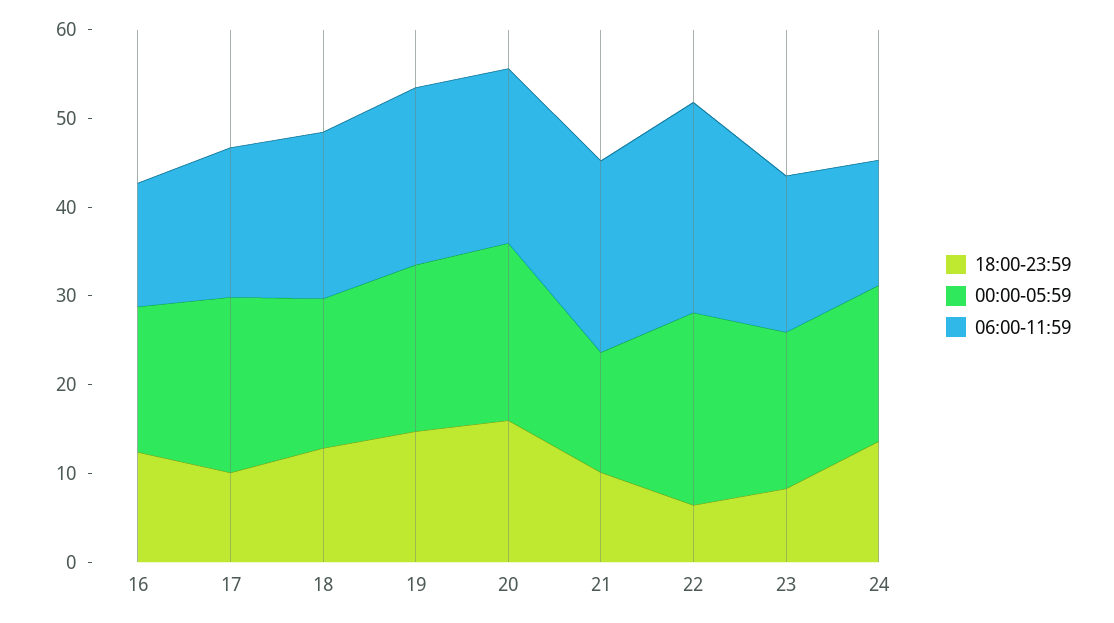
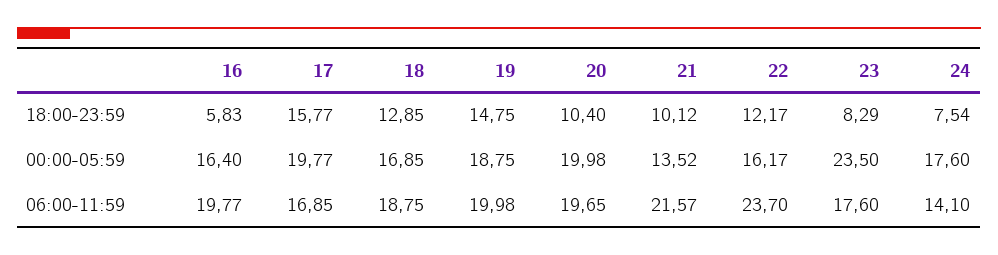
  {
    "18:00-23:59": {
-     "16": 12,
+     "16": 5.83,
-     "17": 10,
+     "17": 15.77,
      "18": 12.85,
      "19": 14.75,
-     "20": 16,
+     "20": 10.4,
      "21": 10.12,
-     "22": 6,
+     "22": 12.17,
      "23": 8.29,
-     "24": 14
+     "24": 7.54
    },
    "00:00-05:59": {
      "16": 16.4,
      "17": 19.77,
      "18": 16.85,
      "19": 18.75,
      "20": 19.98,
      "21": 13.52,
-     "22": 22,
+     "22": 16.17,
-     "23": 18,
+     "23": 23.5,
      "24": 17.6
    },
    "06:00-11:59": {
-     "16": 14,
+     "16": 19.77,
      "17": 16.85,
      "18": 18.75,
      "19": 19.98,
      "20": 19.65,
      "21": 21.57,
      "22": 23.7,
      "23": 17.6,
      "24": 14.1
    }
  }

